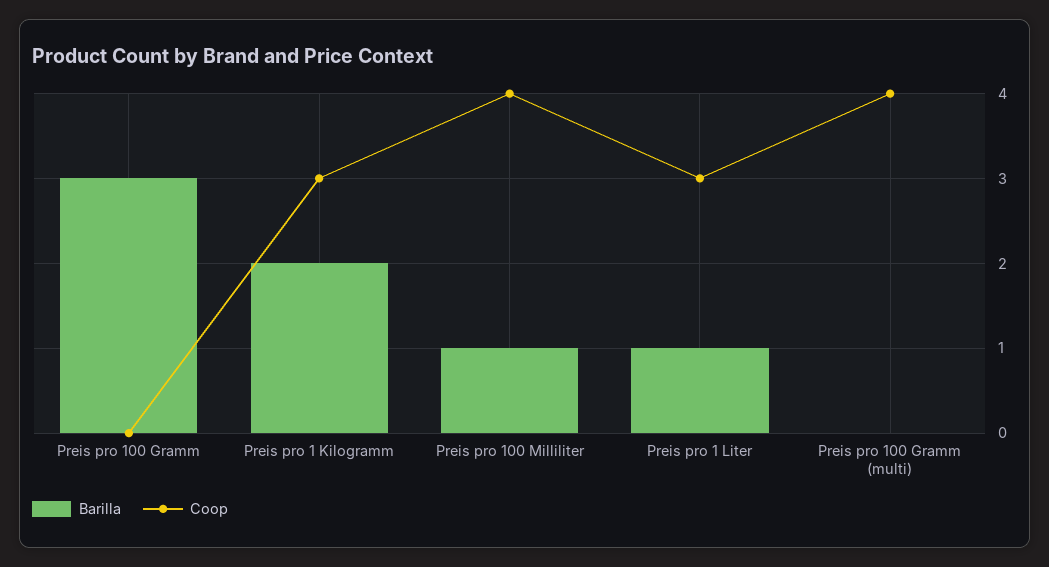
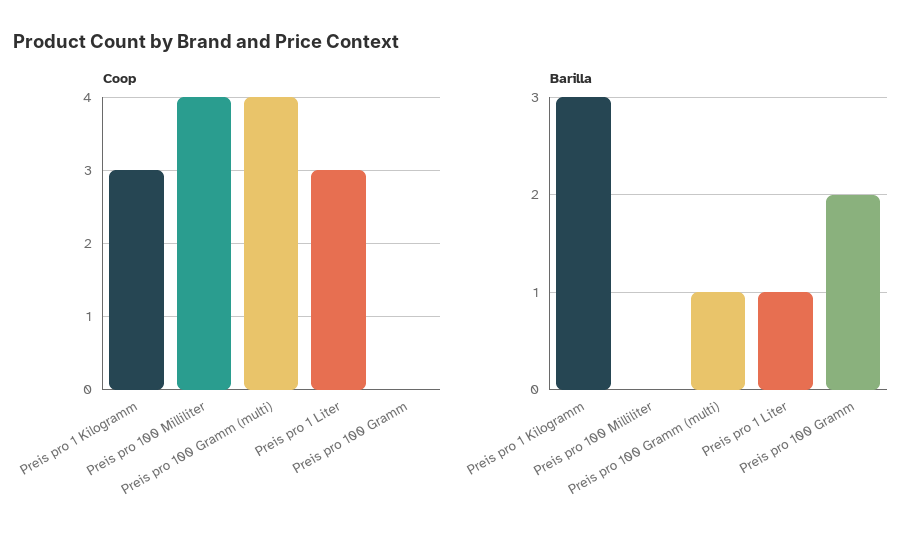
  {
    "Barilla": {
-     "Preis pro 100 Gramm": 3,
+     "Preis pro 100 Gramm": 2,
-     "Preis pro 1 Kilogramm": 2,
+     "Preis pro 1 Kilogramm": 3,
-     "Preis pro 100 Milliliter": 1,
+     "Preis pro 100 Milliliter": 0,
      "Preis pro 1 Liter": 1,
-     "Preis pro 100 Gramm (multi)": 0
+     "Preis pro 100 Gramm (multi)": 1
    },
    "Coop": {
      "Preis pro 100 Gramm": 0,
      "Preis pro 1 Kilogramm": 3,
      "Preis pro 100 Milliliter": 4,
      "Preis pro 1 Liter": 3,
      "Preis pro 100 Gramm (multi)": 4
    }
  }

